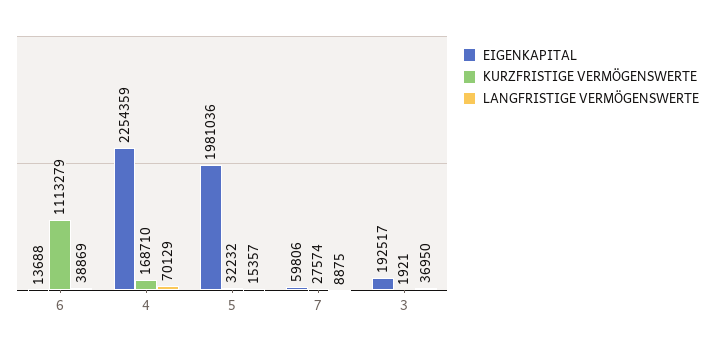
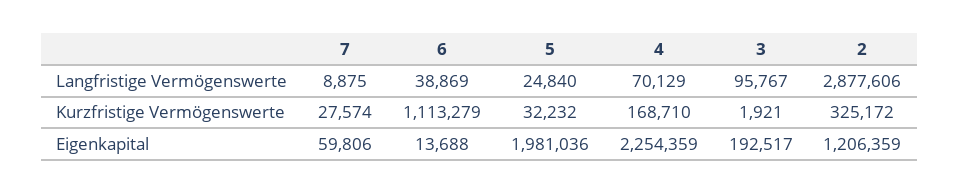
  {
    "EIGENKAPITAL": {
      "6": 13688,
      "4": 2254359,
      "5": 1981036,
      "7": 59806,
-     "3": 192517
+     "3": 192517,
+     "2": 1206359
    },
    "KURZFRISTIGE VERMÖGENSWERTE": {
      "6": 1113279,
      "4": 168710,
      "5": 32232,
      "7": 27574,
-     "3": 1921
+     "3": 1921,
+     "2": 325172
    },
    "LANGFRISTIGE VERMÖGENSWERTE": {
      "6": 38869,
      "4": 70129,
-     "5": 15357,
+     "5": 24840,
      "7": 8875,
-     "3": 36950
+     "3": 95767,
+     "2": 2877606
    }
  }

